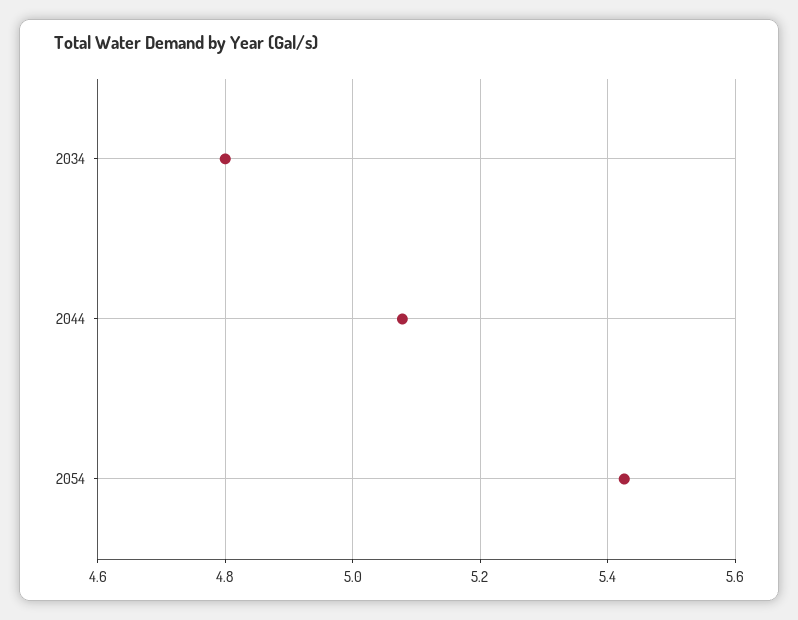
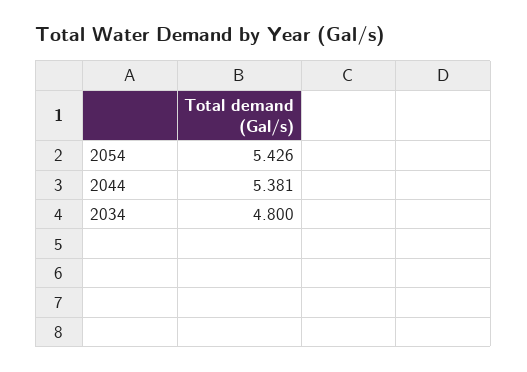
  {
    "2034": 4.8,
-   "2044": 5.08,
+   "2044": 5.381,
    "2054": 5.426
  }

